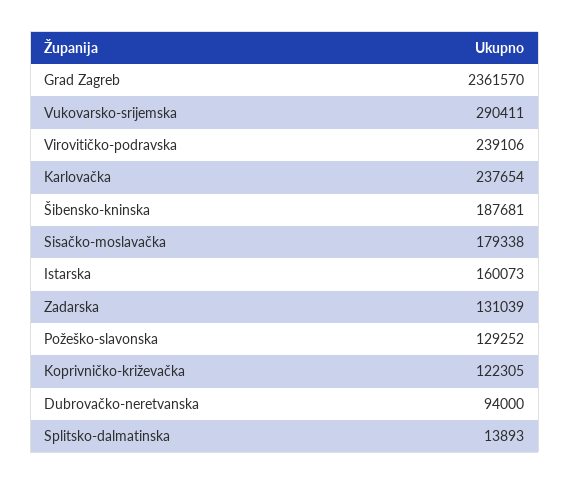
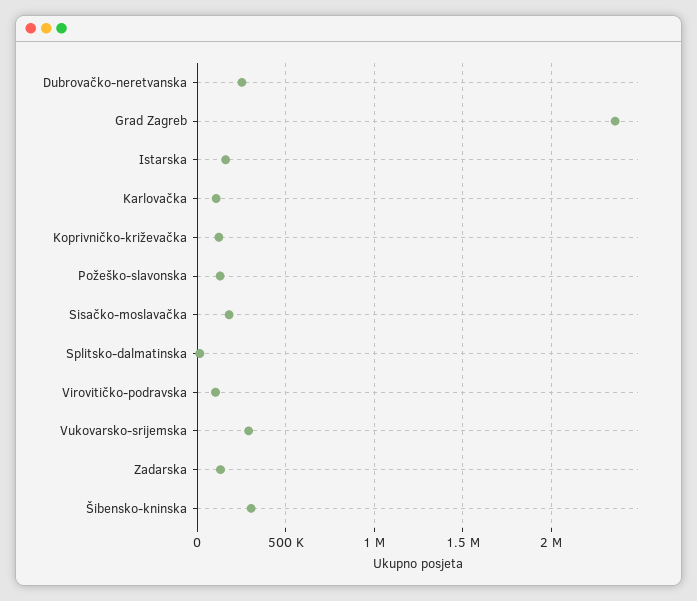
  {
    "Grad Zagreb": 2361570,
    "Vukovarsko-srijemska": 290411,
-   "Virovitičko-podravska": 239106,
+   "Virovitičko-podravska": 100000,
-   "Karlovačka": 237654,
+   "Karlovačka": 100000,
-   "Šibensko-kninska": 187681,
+   "Šibensko-kninska": 300000,
    "Sisačko-moslavačka": 179338,
    "Istarska": 160073,
    "Zadarska": 131039,
    "Požeško-slavonska": 129252,
    "Koprivničko-križevačka": 122305,
-   "Dubrovačko-neretvanska": 94000,
+   "Dubrovačko-neretvanska": 250000,
    "Splitsko-dalmatinska": 13893
  }

